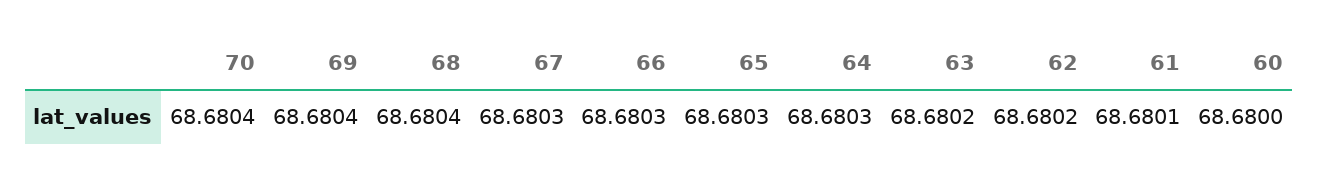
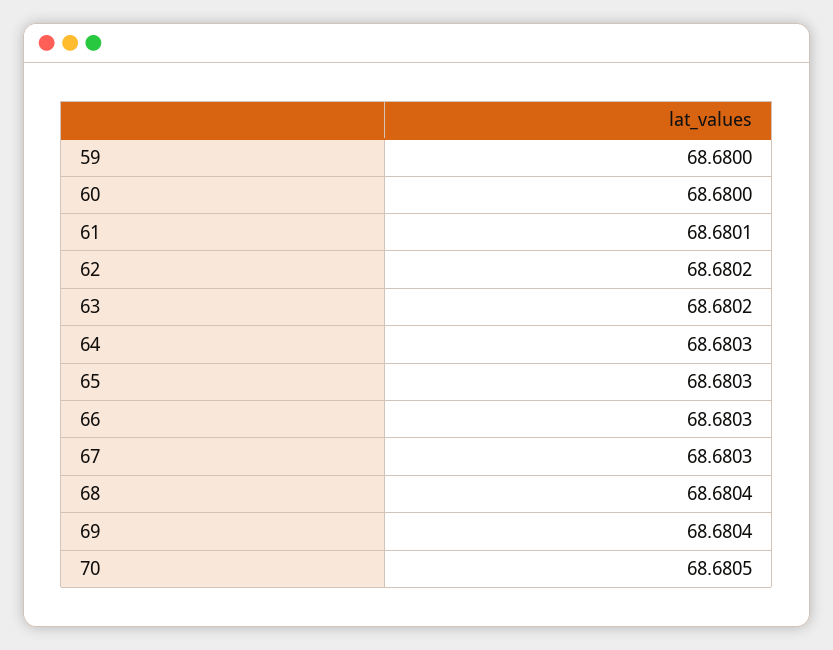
  {
-   "70": 68.6804,
+   "70": 68.6805,
    "69": 68.6804,
    "68": 68.6804,
    "67": 68.6803,
    "66": 68.6803,
    "65": 68.6803,
    "64": 68.6803,
    "63": 68.6802,
    "62": 68.6802,
    "61": 68.6801,
-   "60": 68.68
+   "60": 68.68,
+   "59": 68.68
  }

